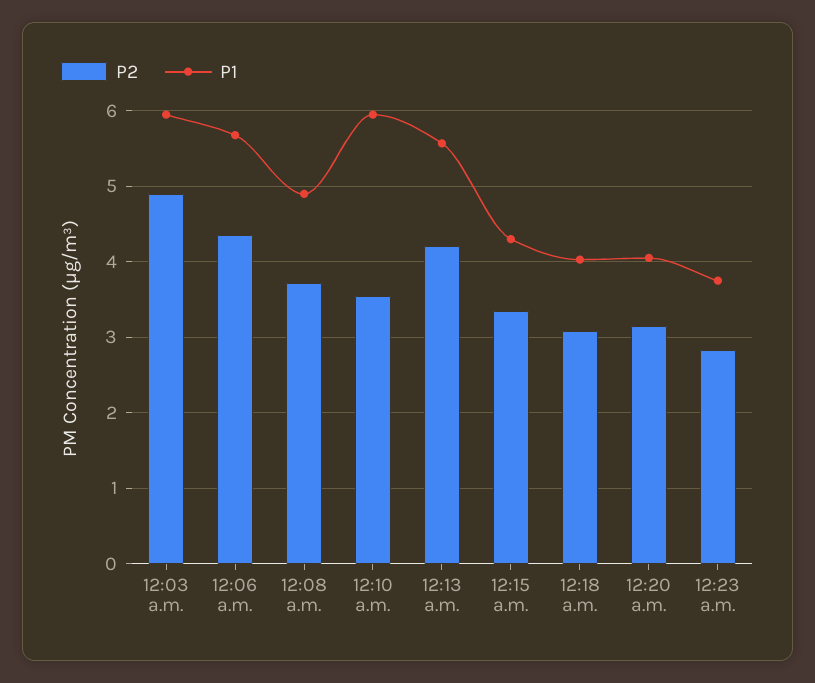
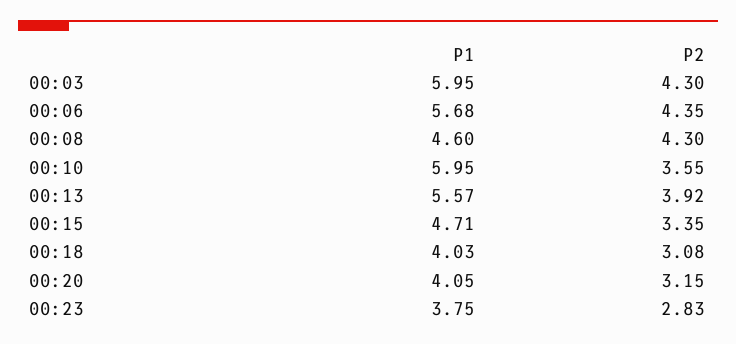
  {
    "P2": {
-     "12:03 a.m.": 4.9,
+     "12:03 a.m.": 4.3,
      "12:06 a.m.": 4.35,
-     "12:08 a.m.": 3.7,
+     "12:08 a.m.": 4.3,
      "12:10 a.m.": 3.55,
-     "12:13 a.m.": 4.2,
+     "12:13 a.m.": 3.92,
      "12:15 a.m.": 3.35,
      "12:18 a.m.": 3.08,
      "12:20 a.m.": 3.15,
      "12:23 a.m.": 2.83
    },
    "P1": {
      "12:03 a.m.": 5.95,
      "12:06 a.m.": 5.68,
-     "12:08 a.m.": 4.9,
+     "12:08 a.m.": 4.6,
      "12:10 a.m.": 5.95,
      "12:13 a.m.": 5.57,
-     "12:15 a.m.": 4.3,
+     "12:15 a.m.": 4.71,
      "12:18 a.m.": 4.03,
      "12:20 a.m.": 4.05,
      "12:23 a.m.": 3.75
    }
  }

